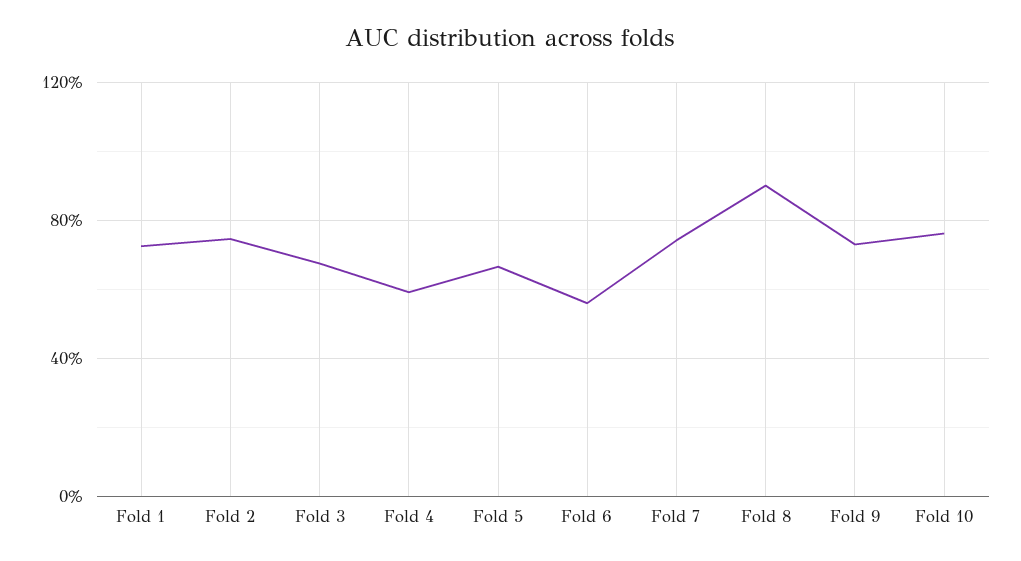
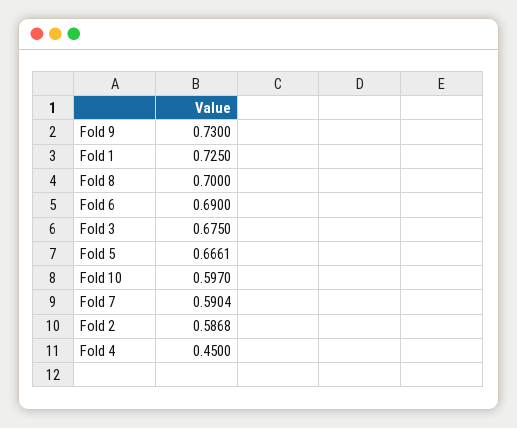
  {
    "Fold 1": 0.725,
-   "Fold 2": 0.75,
+   "Fold 2": 0.5868,
    "Fold 3": 0.675,
-   "Fold 4": 0.6,
+   "Fold 4": 0.45,
    "Fold 5": 0.6661,
-   "Fold 6": 0.55,
+   "Fold 6": 0.69,
-   "Fold 7": 0.75,
+   "Fold 7": 0.5904,
-   "Fold 8": 0.9,
+   "Fold 8": 0.7,
    "Fold 9": 0.73,
-   "Fold 10": 0.75
+   "Fold 10": 0.597
  }

